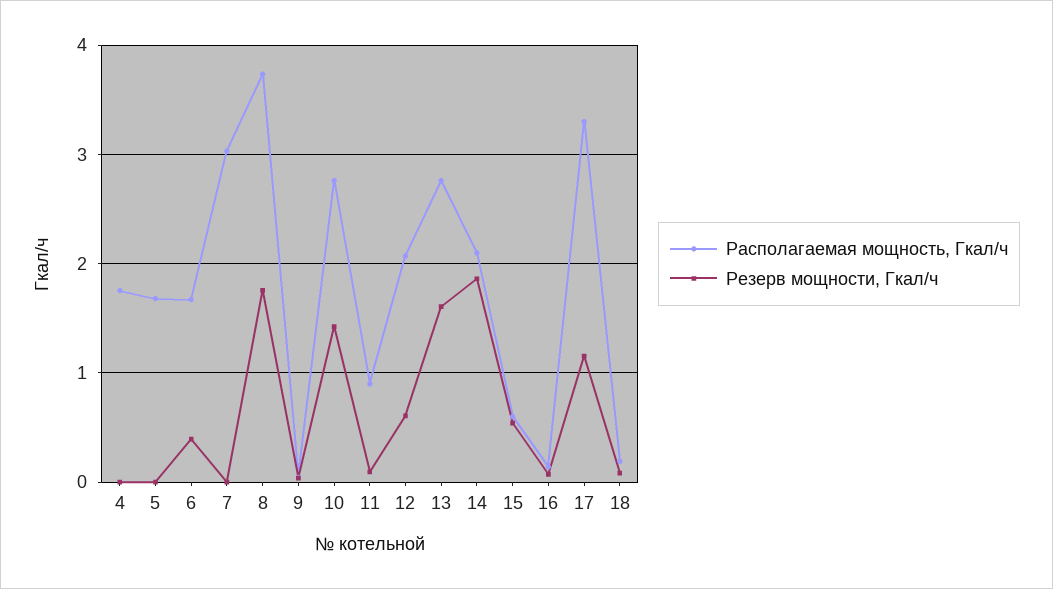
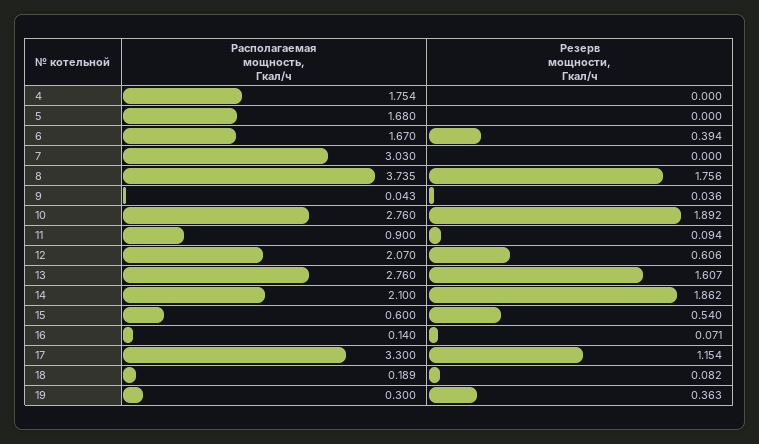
  {
    "Располагаемая мощность, Гкал/ч": {
      "4": 1.754,
      "5": 1.68,
      "6": 1.67,
      "7": 3.03,
      "8": 3.735,
      "9": 0.043,
      "10": 2.76,
      "11": 0.9,
      "12": 2.07,
      "13": 2.76,
      "14": 2.1,
      "15": 0.6,
      "16": 0.14,
      "17": 3.3,
-     "18": 0.189
+     "18": 0.189,
+     "19": 0.3
    },
    "Резерв мощности, Гкал/ч": {
      "4": 0,
      "5": 0,
      "6": 0.394,
      "7": 0,
      "8": 1.756,
      "9": 0.036,
-     "10": 1.4,
+     "10": 1.892,
      "11": 0.094,
      "12": 0.606,
      "13": 1.607,
      "14": 1.862,
      "15": 0.54,
      "16": 0.071,
      "17": 1.154,
-     "18": 0.082
+     "18": 0.082,
+     "19": 0.363
    }
  }

